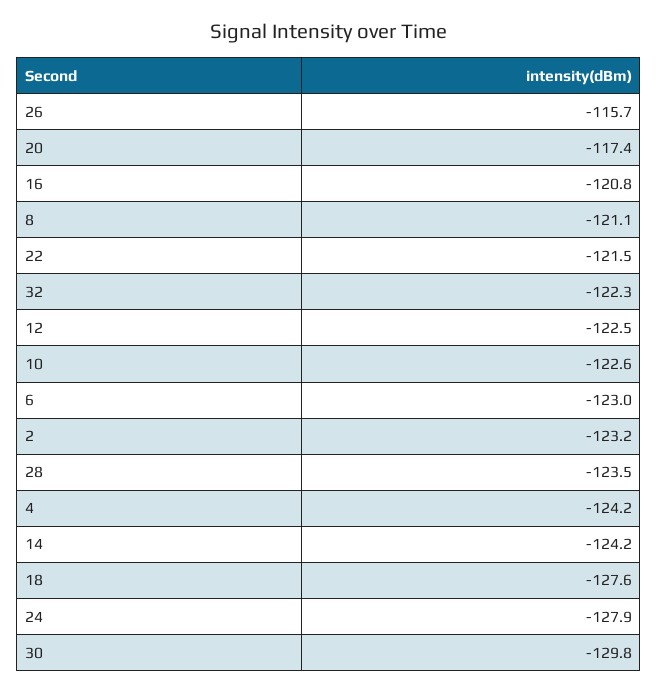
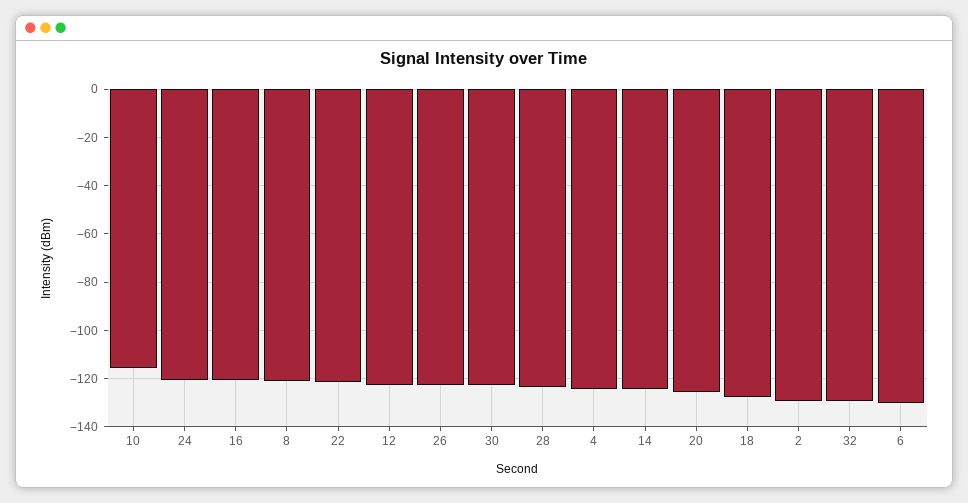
  {
-   "26": -115.7,
+   "26": -122.5,
-   "20": -117.4,
+   "20": -125,
    "16": -120.8,
    "8": -121.1,
    "22": -121.5,
-   "32": -122.3,
+   "32": -130,
    "12": -122.5,
-   "10": -122.6,
+   "10": -115,
-   "6": -123,
+   "6": -130,
-   "2": -123.2,
+   "2": -130,
    "28": -123.5,
    "4": -124.2,
    "14": -124.2,
    "18": -127.6,
-   "24": -127.9,
+   "24": -120,
-   "30": -129.8
+   "30": -122.5
  }

